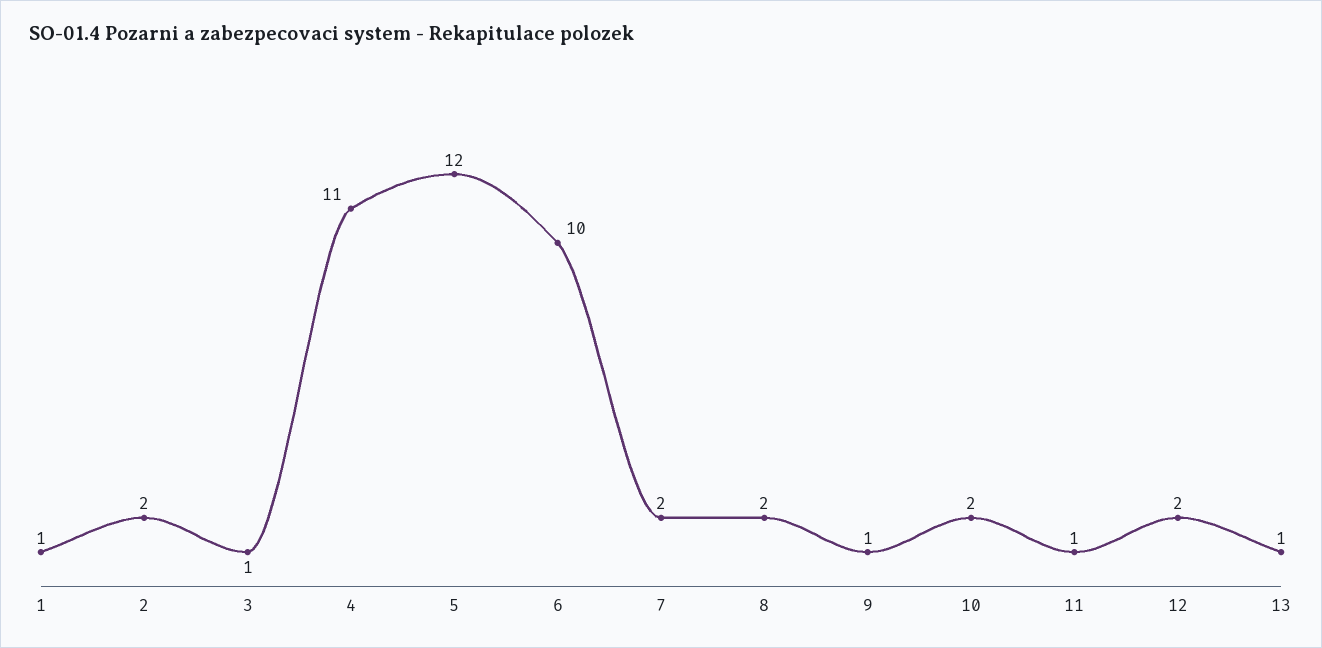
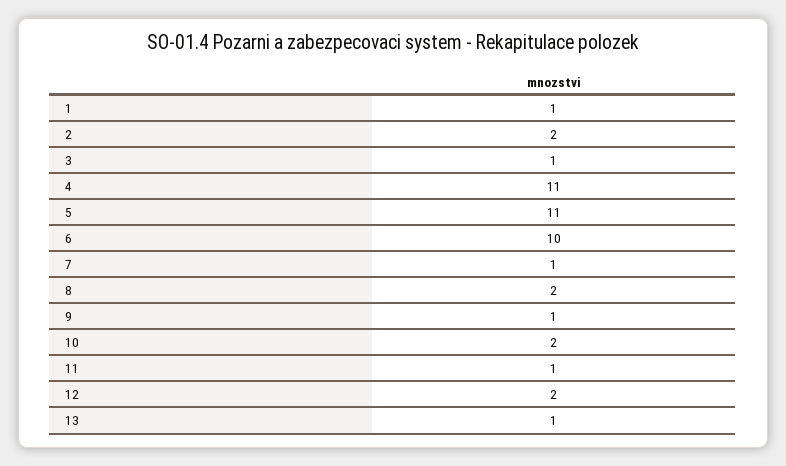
  {
    "1": 1,
    "2": 2,
    "3": 1,
    "4": 11,
-   "5": 12,
+   "5": 11,
    "6": 10,
-   "7": 2,
+   "7": 1,
    "8": 2,
    "9": 1,
    "10": 2,
    "11": 1,
    "12": 2,
    "13": 1
  }

